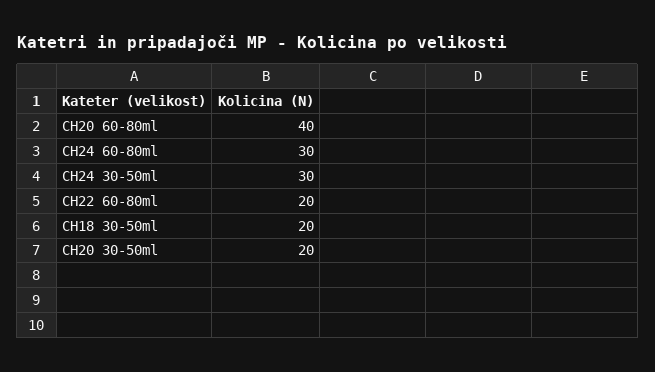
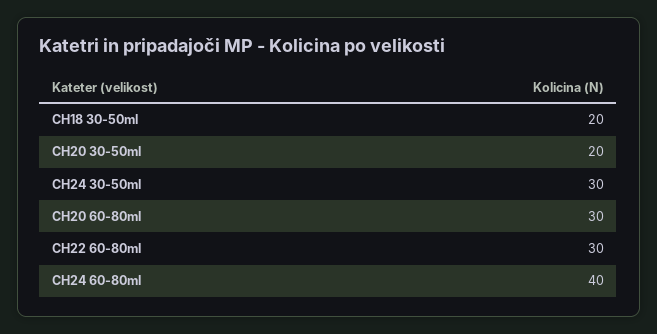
  {
-   "CH20 60-80ml": 40,
+   "CH20 60-80ml": 30,
-   "CH24 60-80ml": 30,
+   "CH24 60-80ml": 40,
    "CH24 30-50ml": 30,
-   "CH22 60-80ml": 20,
+   "CH22 60-80ml": 30,
    "CH18 30-50ml": 20,
    "CH20 30-50ml": 20
  }

